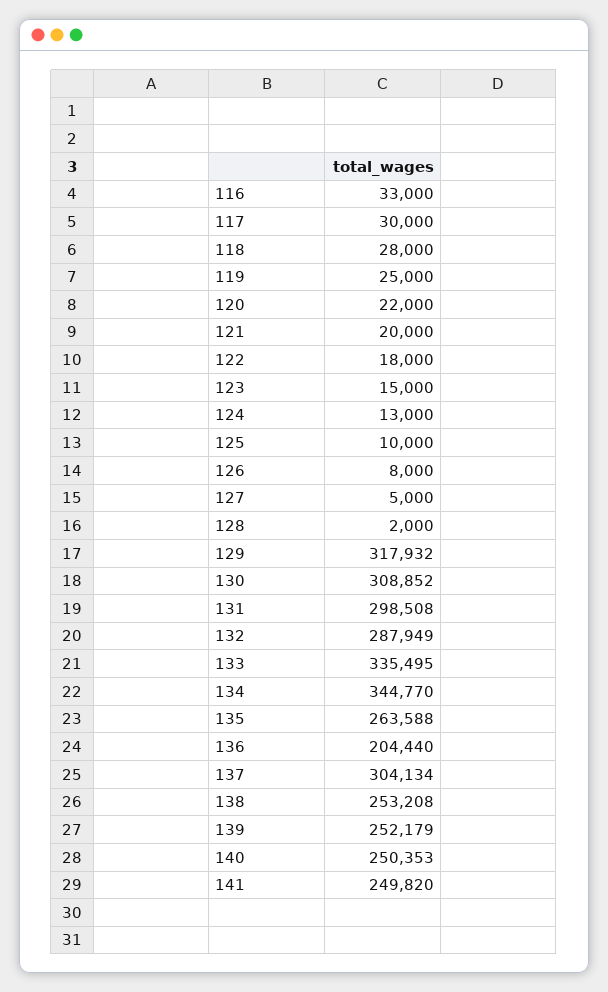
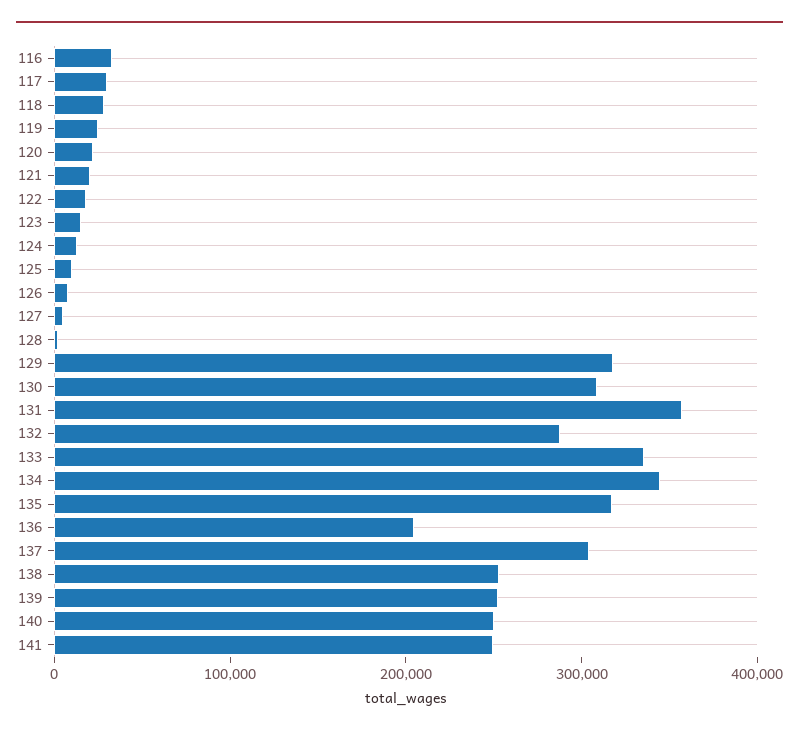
  {
    "116": 33000,
    "117": 30000,
    "118": 28000,
    "119": 25000,
    "120": 22000,
    "121": 20000,
    "122": 18000,
    "123": 15000,
    "124": 13000,
    "125": 10000,
    "126": 8000,
    "127": 5000,
    "128": 2000,
    "129": 317932,
    "130": 308852,
-   "131": 298508,
+   "131": 360000,
    "132": 287949,
    "133": 335495,
    "134": 344770,
-   "135": 263588,
+   "135": 320000,
    "136": 204440,
    "137": 304134,
    "138": 253208,
    "139": 252179,
    "140": 250353,
    "141": 249820
  }

